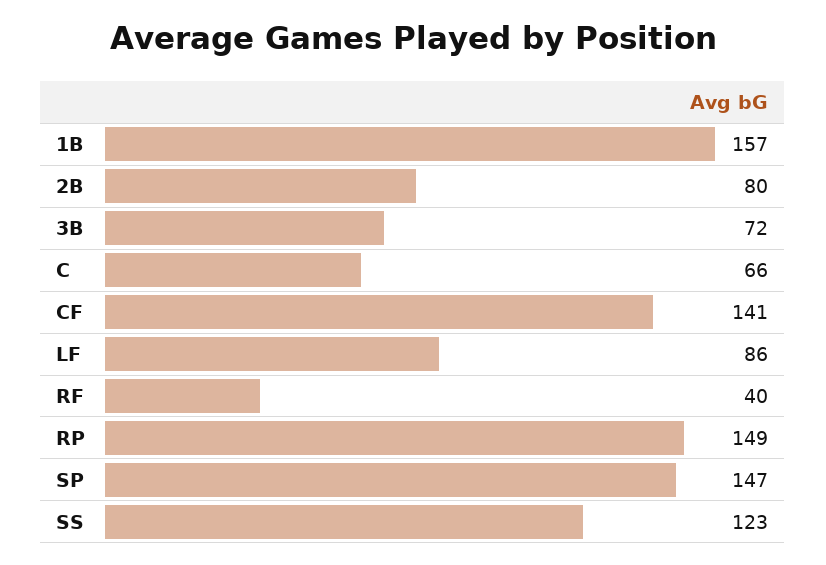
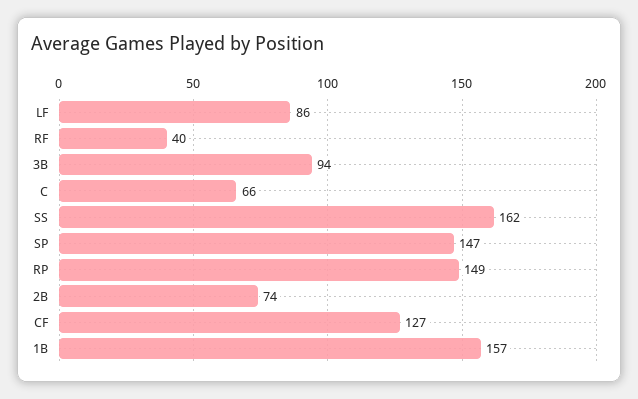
  {
    "1B": 157,
-   "2B": 80,
+   "2B": 74,
-   "3B": 72,
+   "3B": 94,
    "C": 66,
-   "CF": 141,
+   "CF": 127,
    "LF": 86,
    "RF": 40,
    "RP": 149,
    "SP": 147,
-   "SS": 123
+   "SS": 162
  }

